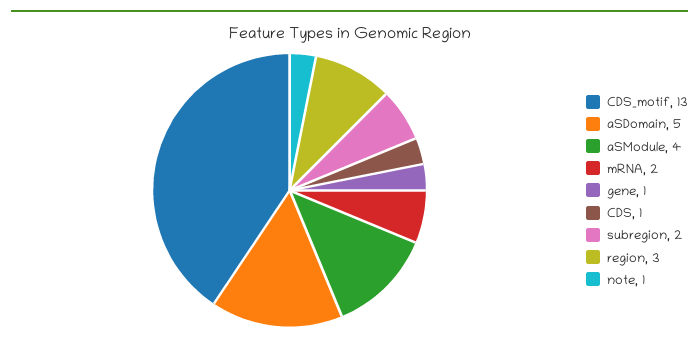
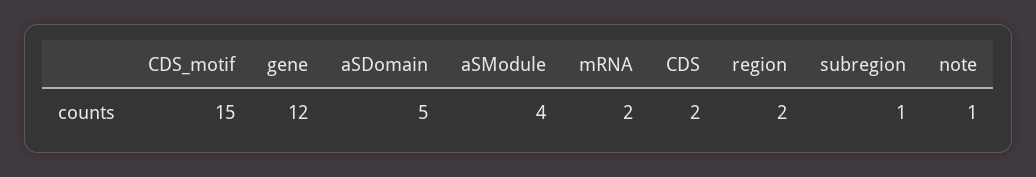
  {
-   "CDS_motif": 13,
+   "CDS_motif": 15,
    "aSDomain": 5,
    "aSModule": 4,
    "mRNA": 2,
-   "gene": 1,
+   "gene": 12,
-   "CDS": 1,
+   "CDS": 2,
-   "subregion": 2,
+   "subregion": 1,
-   "region": 3,
+   "region": 2,
    "note": 1
  }

